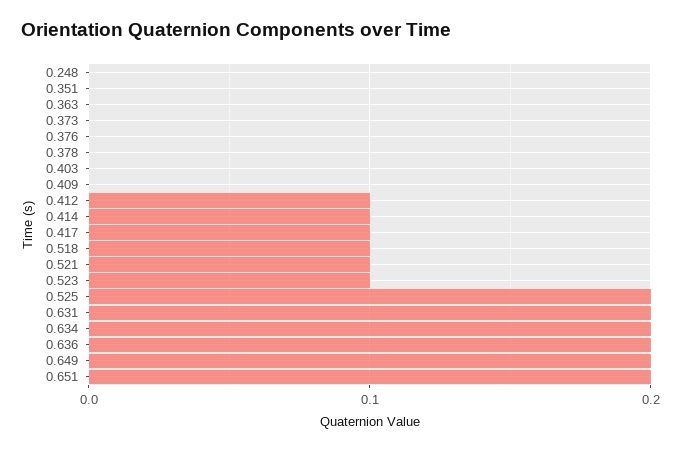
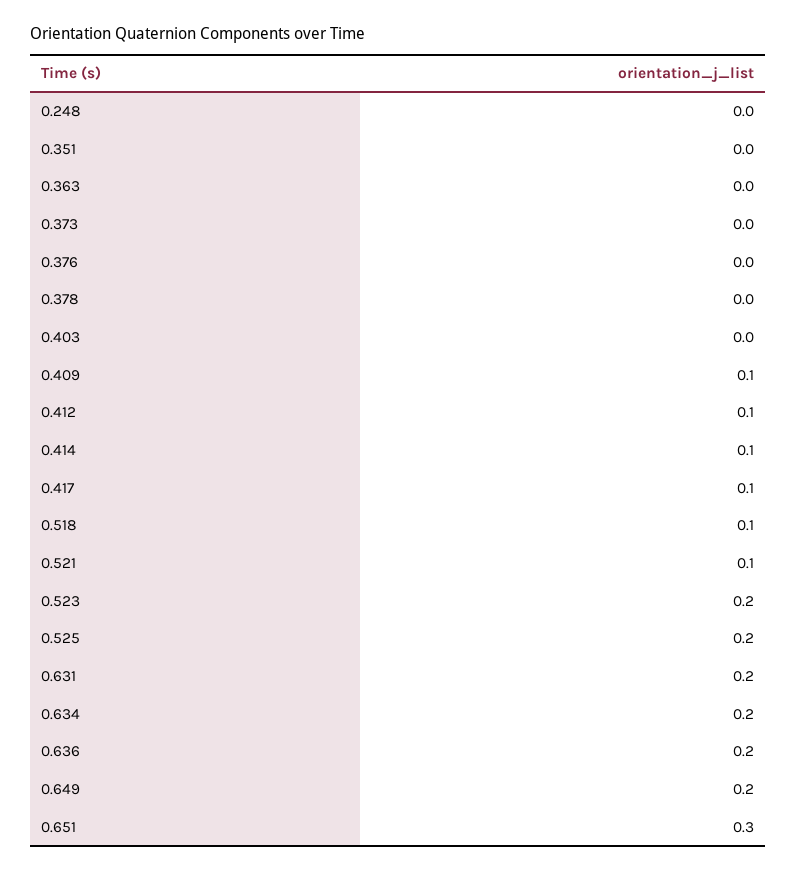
  {
    "0.248": 0,
    "0.351": 0,
    "0.363": 0,
    "0.373": 0,
    "0.376": 0,
    "0.378": 0,
    "0.403": 0,
-   "0.409": 0,
+   "0.409": 0.1,
    "0.412": 0.1,
    "0.414": 0.1,
    "0.417": 0.1,
    "0.518": 0.1,
    "0.521": 0.1,
-   "0.523": 0.1,
+   "0.523": 0.2,
    "0.525": 0.2,
    "0.631": 0.2,
    "0.634": 0.2,
    "0.636": 0.2,
    "0.649": 0.2,
-   "0.651": 0.2
+   "0.651": 0.3
  }

